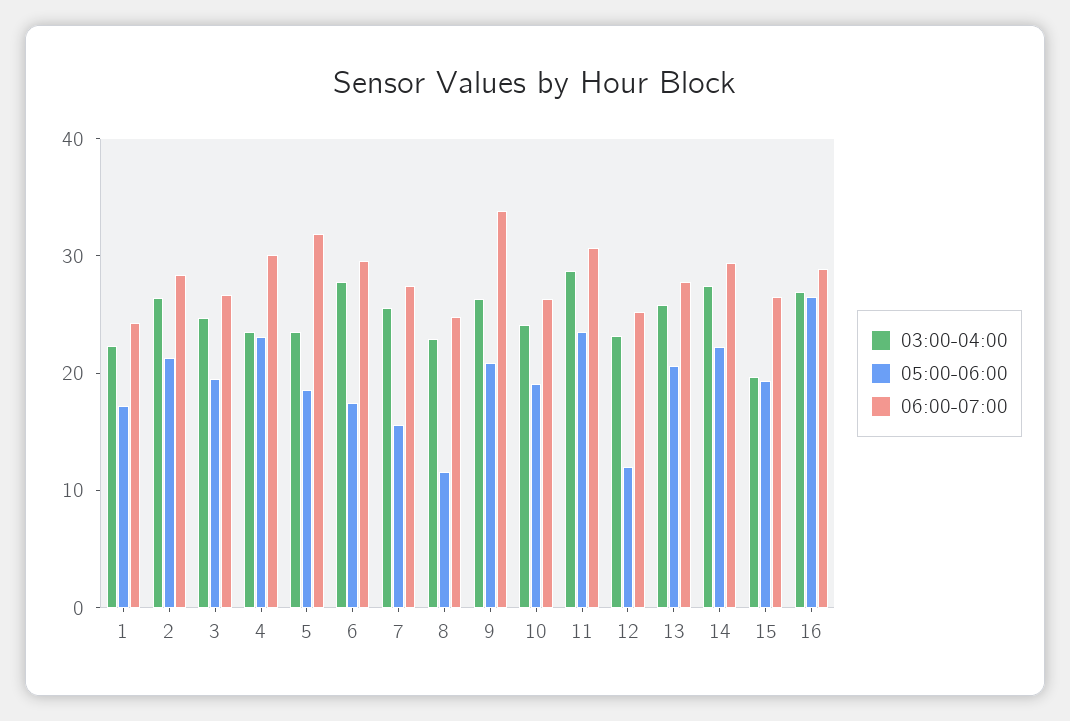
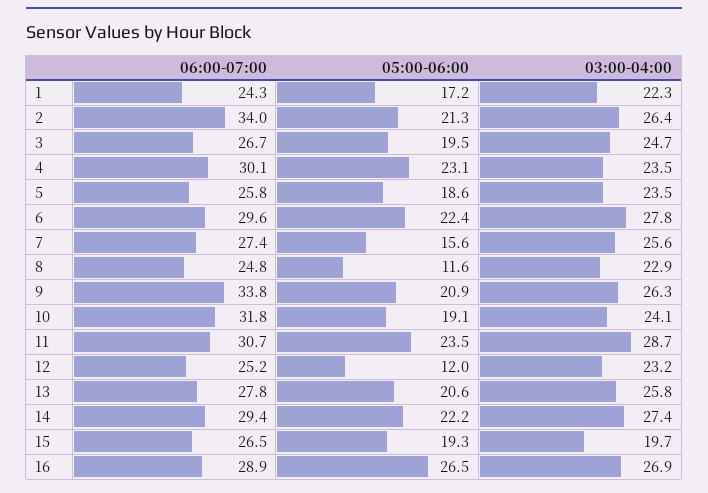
  {
    "03:00-04:00": {
      "1": 22.3,
      "2": 26.4,
      "3": 24.7,
      "4": 23.5,
      "5": 23.5,
      "6": 27.8,
      "7": 25.6,
      "8": 22.9,
      "9": 26.3,
      "10": 24.1,
      "11": 28.7,
      "12": 23.2,
      "13": 25.8,
      "14": 27.4,
      "15": 19.7,
      "16": 26.9
    },
    "05:00-06:00": {
      "1": 17.2,
      "2": 21.3,
      "3": 19.5,
      "4": 23.1,
      "5": 18.6,
-     "6": 18,
+     "6": 22.4,
      "7": 15.6,
      "8": 11.6,
      "9": 20.9,
      "10": 19.1,
      "11": 23.5,
      "12": 12,
      "13": 20.6,
      "14": 22.2,
      "15": 19.3,
      "16": 26.5
    },
    "06:00-07:00": {
      "1": 24.3,
-     "2": 28,
+     "2": 34,
      "3": 26.7,
      "4": 30.1,
-     "5": 32,
+     "5": 25.8,
      "6": 29.6,
      "7": 27.4,
      "8": 24.8,
      "9": 33.8,
-     "10": 26,
+     "10": 31.8,
      "11": 30.7,
      "12": 25.2,
      "13": 27.8,
      "14": 29.4,
      "15": 26.5,
      "16": 28.9
    }
  }

